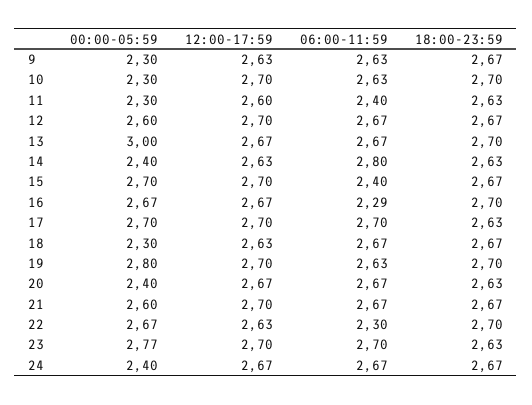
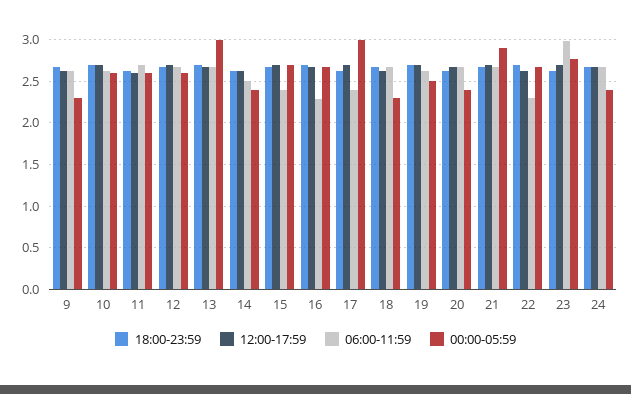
  {
    "00:00-05:59": {
      "9": 2.3,
-     "10": 2.3,
+     "10": 2.6,
-     "11": 2.3,
+     "11": 2.6,
      "12": 2.6,
      "13": 3,
      "14": 2.4,
      "15": 2.7,
      "16": 2.67,
-     "17": 2.7,
+     "17": 3,
      "18": 2.3,
-     "19": 2.8,
+     "19": 2.5,
      "20": 2.4,
-     "21": 2.6,
+     "21": 2.9,
      "22": 2.67,
      "23": 2.77,
      "24": 2.4
    },
    "12:00-17:59": {
      "9": 2.63,
      "10": 2.7,
      "11": 2.6,
      "12": 2.7,
      "13": 2.67,
      "14": 2.63,
      "15": 2.7,
      "16": 2.67,
      "17": 2.7,
      "18": 2.63,
      "19": 2.7,
      "20": 2.67,
      "21": 2.7,
      "22": 2.63,
      "23": 2.7,
      "24": 2.67
    },
    "06:00-11:59": {
      "9": 2.63,
      "10": 2.63,
-     "11": 2.4,
+     "11": 2.7,
      "12": 2.67,
      "13": 2.67,
-     "14": 2.8,
+     "14": 2.5,
      "15": 2.4,
      "16": 2.29,
-     "17": 2.7,
+     "17": 2.4,
      "18": 2.67,
      "19": 2.63,
      "20": 2.67,
      "21": 2.67,
      "22": 2.3,
-     "23": 2.7,
+     "23": 3,
      "24": 2.67
    },
    "18:00-23:59": {
      "9": 2.67,
      "10": 2.7,
      "11": 2.63,
      "12": 2.67,
      "13": 2.7,
      "14": 2.63,
      "15": 2.67,
      "16": 2.7,
      "17": 2.63,
      "18": 2.67,
      "19": 2.7,
      "20": 2.63,
      "21": 2.67,
      "22": 2.7,
      "23": 2.63,
      "24": 2.67
    }
  }

